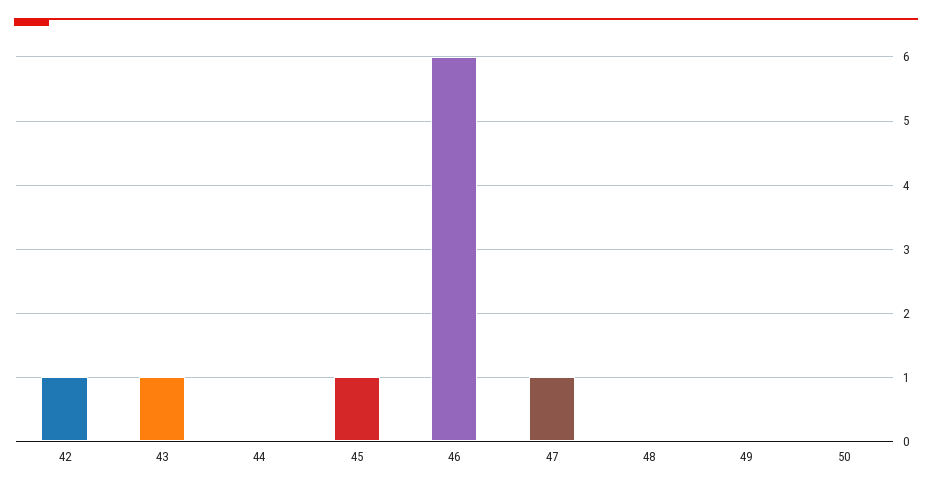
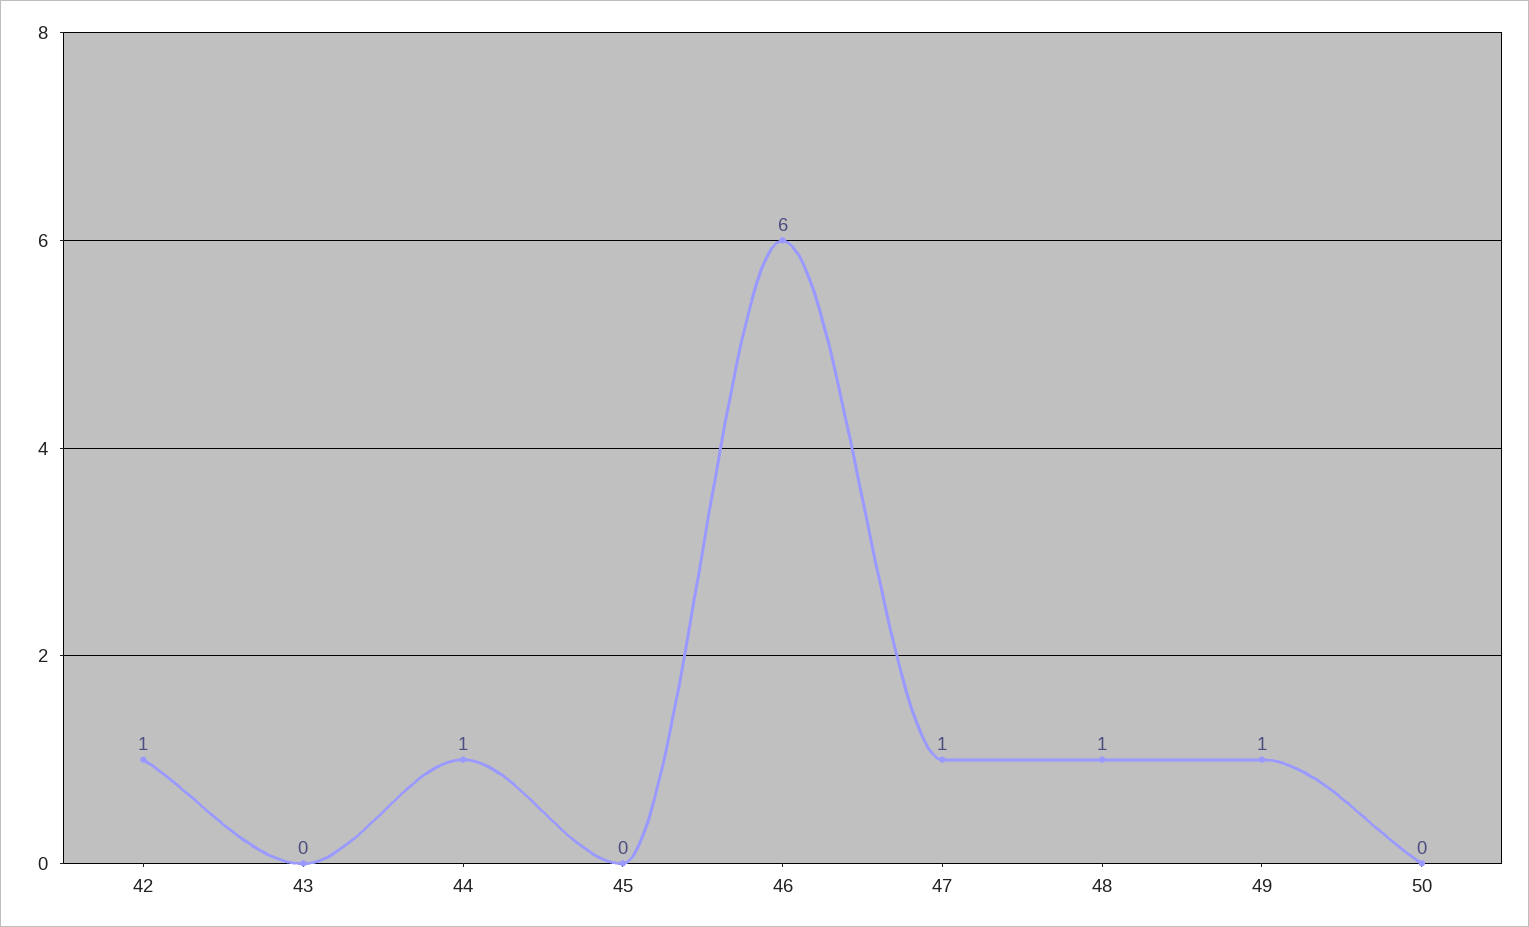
  {
    "42": 1,
-   "43": 1,
+   "43": 0,
-   "44": 0,
+   "44": 1,
-   "45": 1,
+   "45": 0,
    "46": 6,
    "47": 1,
-   "48": 0,
+   "48": 1,
-   "49": 0,
+   "49": 1,
    "50": 0
  }

